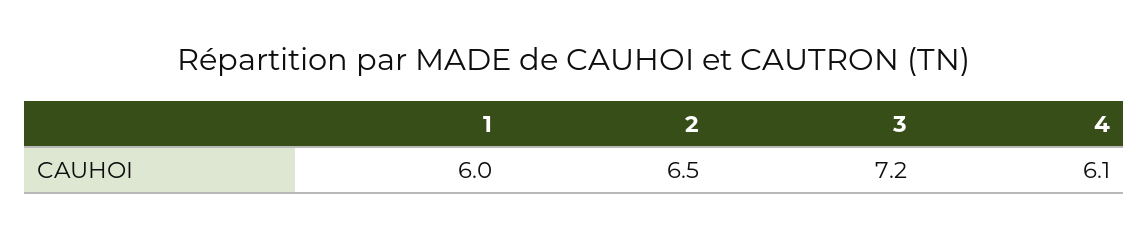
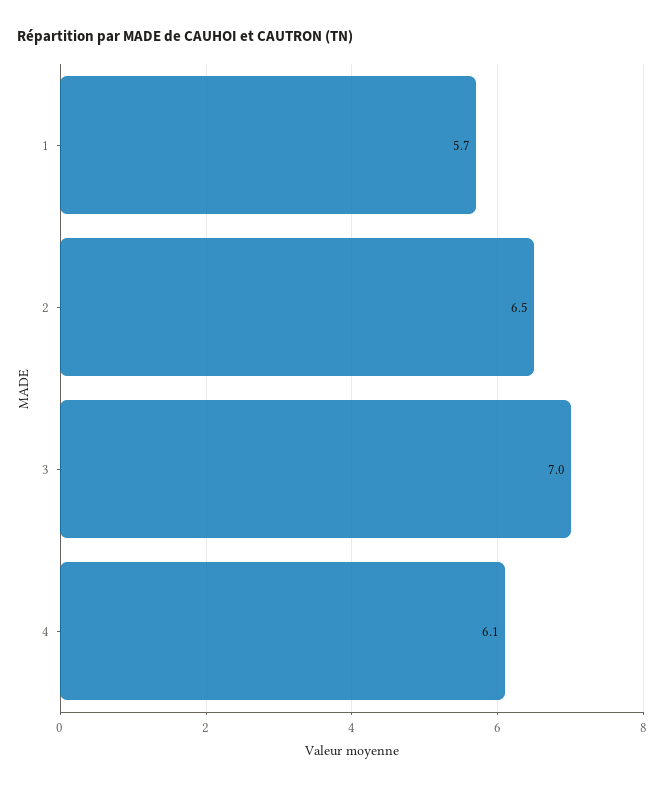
  {
-   "1": 6,
+   "1": 5.7,
    "2": 6.5,
-   "3": 7.2,
+   "3": 7,
    "4": 6.1
  }

